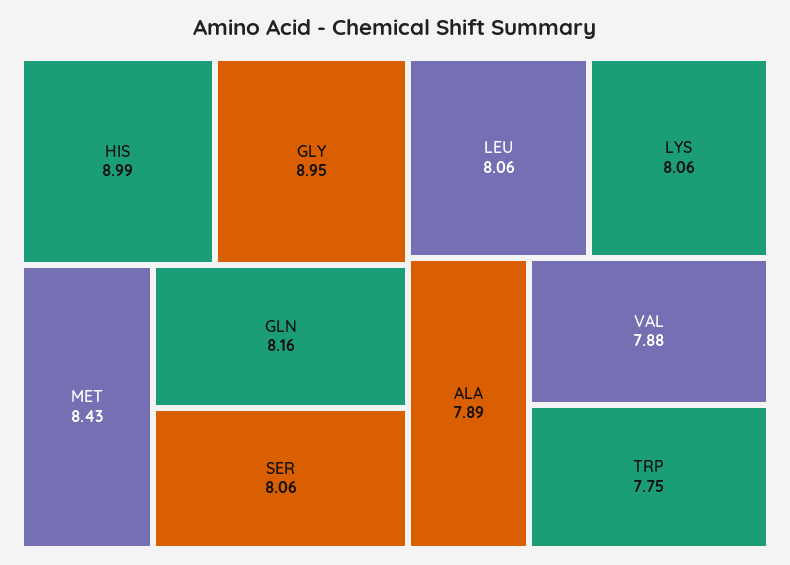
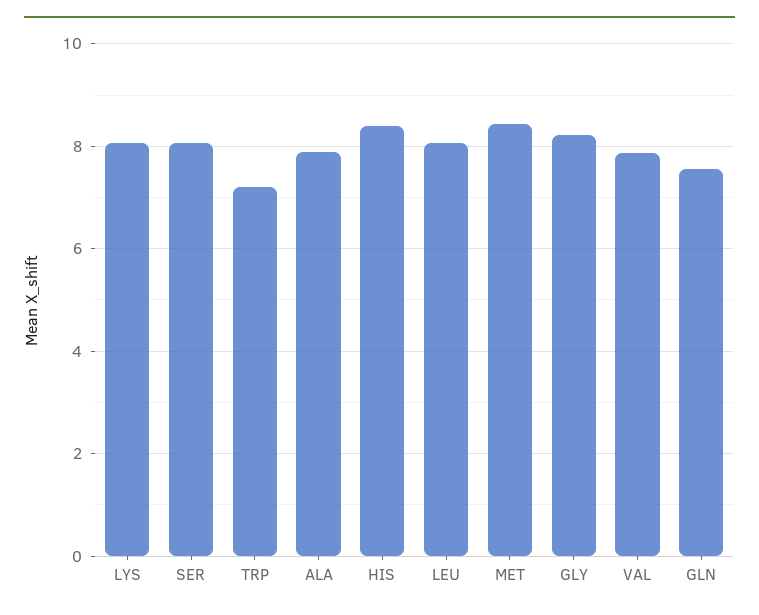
  {
-   "HIS": 8.99,
+   "HIS": 8.4,
-   "GLY": 8.95,
+   "GLY": 8.2,
    "MET": 8.43,
-   "GLN": 8.16,
+   "GLN": 7.6,
    "SER": 8.06,
    "LEU": 8.06,
    "LYS": 8.06,
    "ALA": 7.89,
    "VAL": 7.88,
-   "TRP": 7.75
+   "TRP": 7.2
  }

